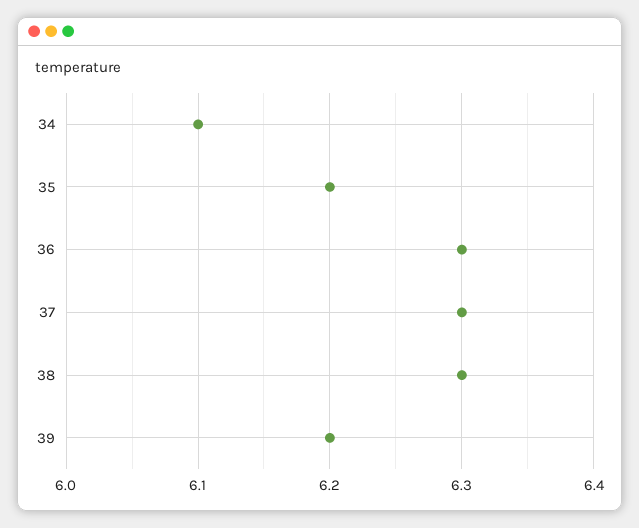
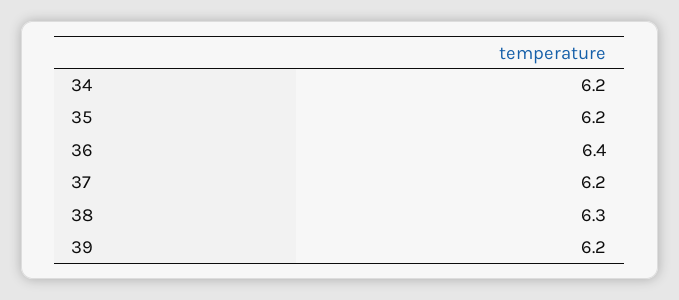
  {
-   "34": 6.1,
+   "34": 6.2,
    "35": 6.2,
-   "36": 6.3,
+   "36": 6.4,
-   "37": 6.3,
+   "37": 6.2,
    "38": 6.3,
    "39": 6.2
  }

